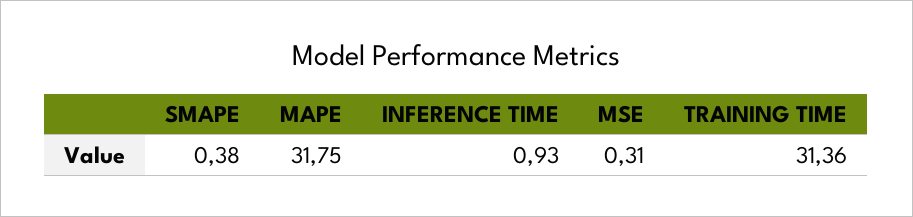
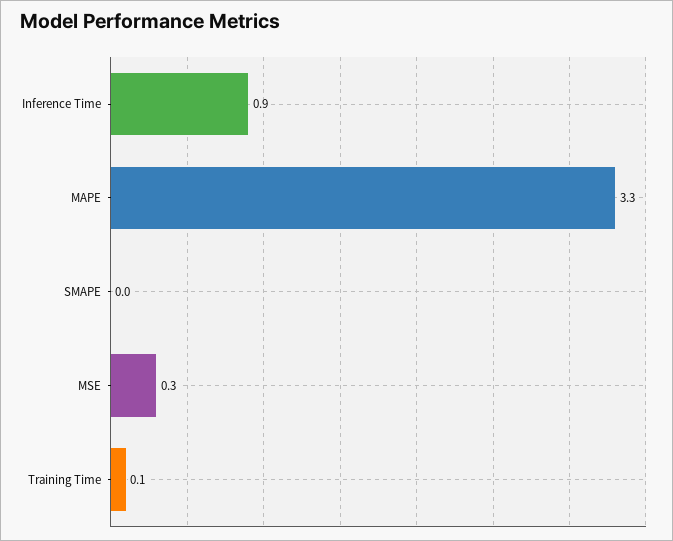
  {
-   "SMAPE": 0.38,
+   "SMAPE": 0,
-   "MAPE": 31.75,
+   "MAPE": 3.3,
    "INFERENCE TIME": 0.93,
    "MSE": 0.31,
-   "TRAINING TIME": 31.36
+   "TRAINING TIME": 0.1
  }

